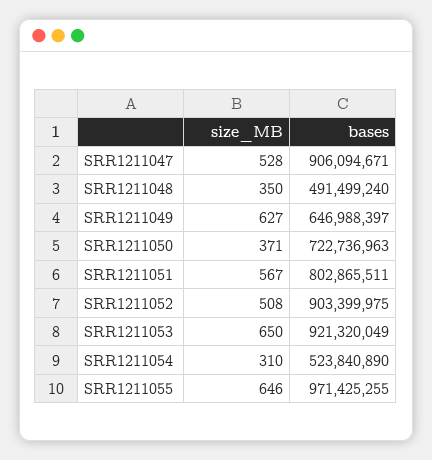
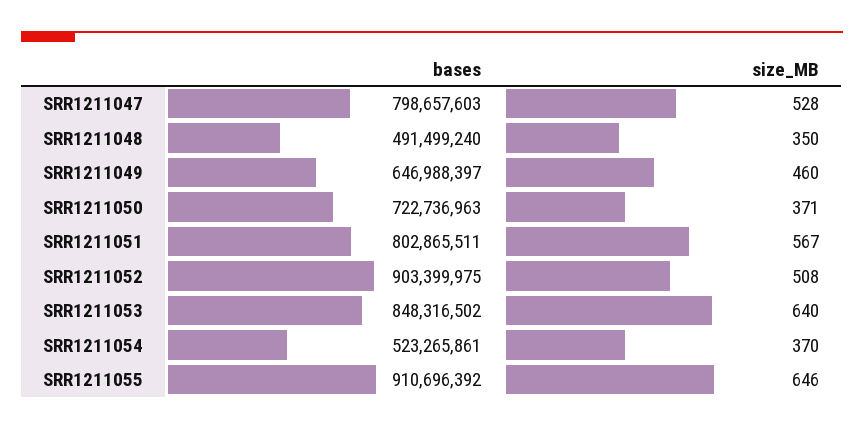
  {
    "size_MB": {
      "SRR1211047": 528,
      "SRR1211048": 350,
-     "SRR1211049": 627,
+     "SRR1211049": 460,
      "SRR1211050": 371,
      "SRR1211051": 567,
      "SRR1211052": 508,
-     "SRR1211053": 650,
+     "SRR1211053": 640,
-     "SRR1211054": 310,
+     "SRR1211054": 370,
      "SRR1211055": 646
    },
    "bases": {
-     "SRR1211047": 906094671,
+     "SRR1211047": 798657603,
      "SRR1211048": 491499240,
      "SRR1211049": 646988397,
      "SRR1211050": 722736963,
      "SRR1211051": 802865511,
      "SRR1211052": 903399975,
-     "SRR1211053": 921320049,
+     "SRR1211053": 848316502,
-     "SRR1211054": 523840890,
+     "SRR1211054": 523265861,
-     "SRR1211055": 971425255
+     "SRR1211055": 910696392
    }
  }

